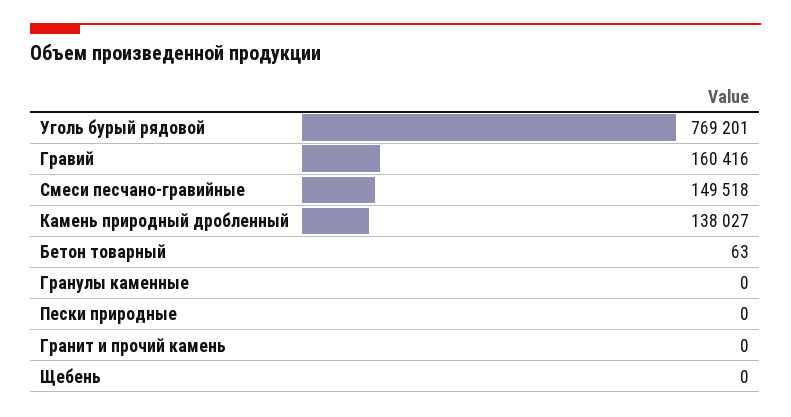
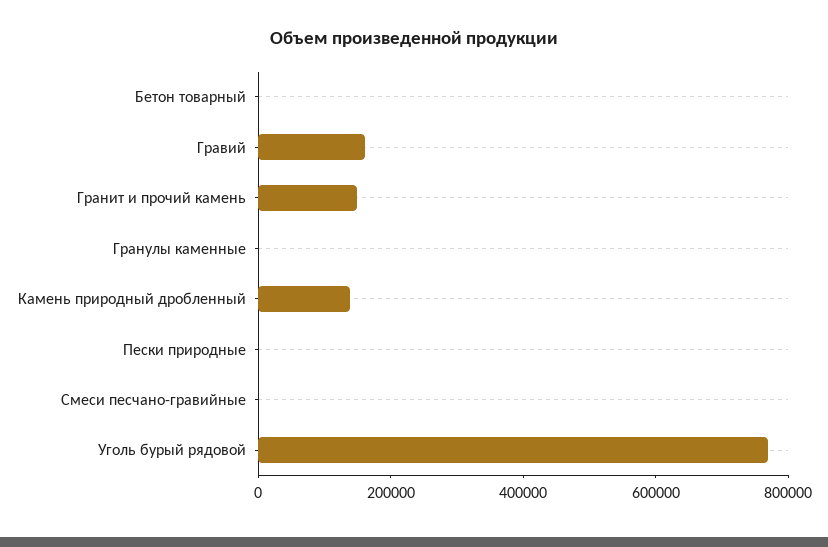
  {
    "Уголь бурый рядовой": 769201,
    "Гравий": 160416,
-   "Смеси песчано-гравийные": 149518,
+   "Смеси песчано-гравийные": 0,
    "Камень природный дробленный": 138027,
    "Бетон товарный": 63,
    "Гранулы каменные": 0,
    "Пески природные": 0,
-   "Гранит и прочий камень": 0,
+   "Гранит и прочий камень": 150000
-   "Щебень": 0
  }

